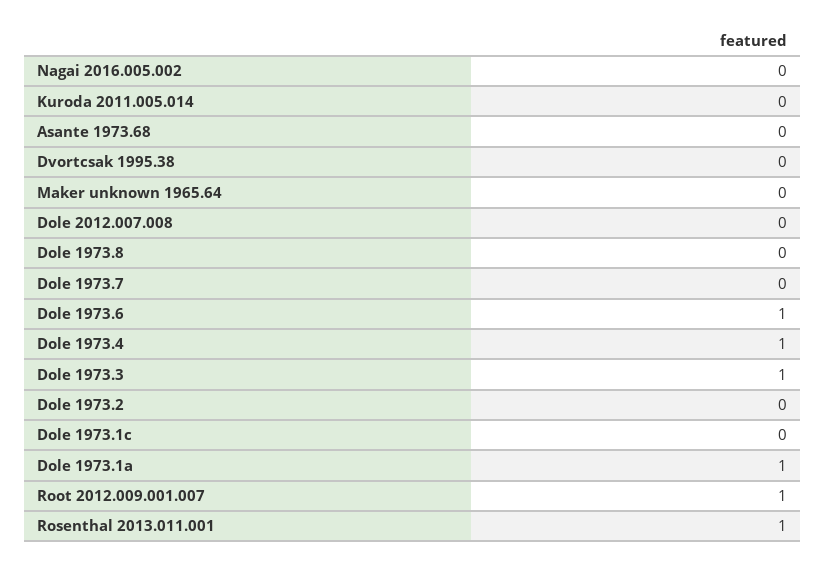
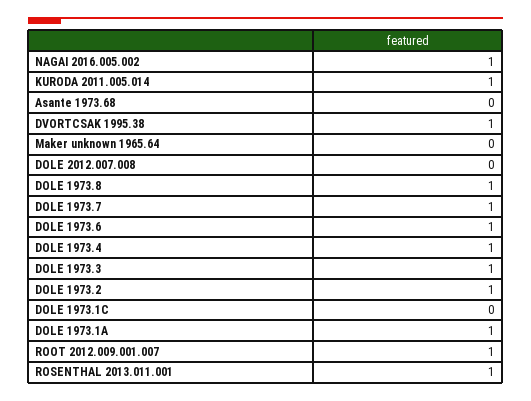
  {
-   "Nagai 2016.005.002": 0,
+   "Nagai 2016.005.002": 1,
-   "Kuroda 2011.005.014": 0,
+   "Kuroda 2011.005.014": 1,
    "Asante 1973.68": 0,
-   "Dvortcsak 1995.38": 0,
+   "Dvortcsak 1995.38": 1,
    "Maker unknown 1965.64": 0,
    "Dole 2012.007.008": 0,
-   "Dole 1973.8": 0,
+   "Dole 1973.8": 1,
-   "Dole 1973.7": 0,
+   "Dole 1973.7": 1,
    "Dole 1973.6": 1,
    "Dole 1973.4": 1,
    "Dole 1973.3": 1,
-   "Dole 1973.2": 0,
+   "Dole 1973.2": 1,
    "Dole 1973.1c": 0,
    "Dole 1973.1a": 1,
    "Root 2012.009.001.007": 1,
    "Rosenthal 2013.011.001": 1
  }

